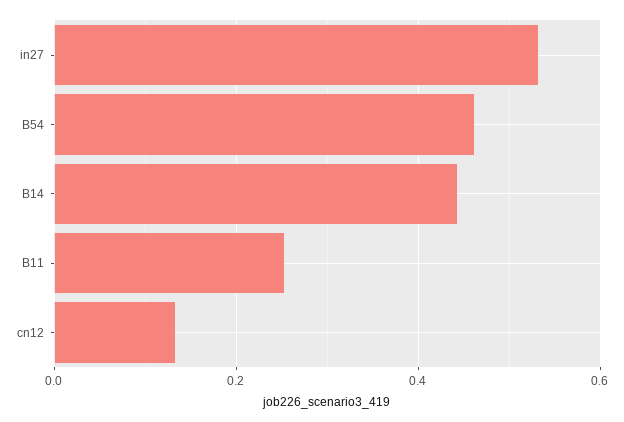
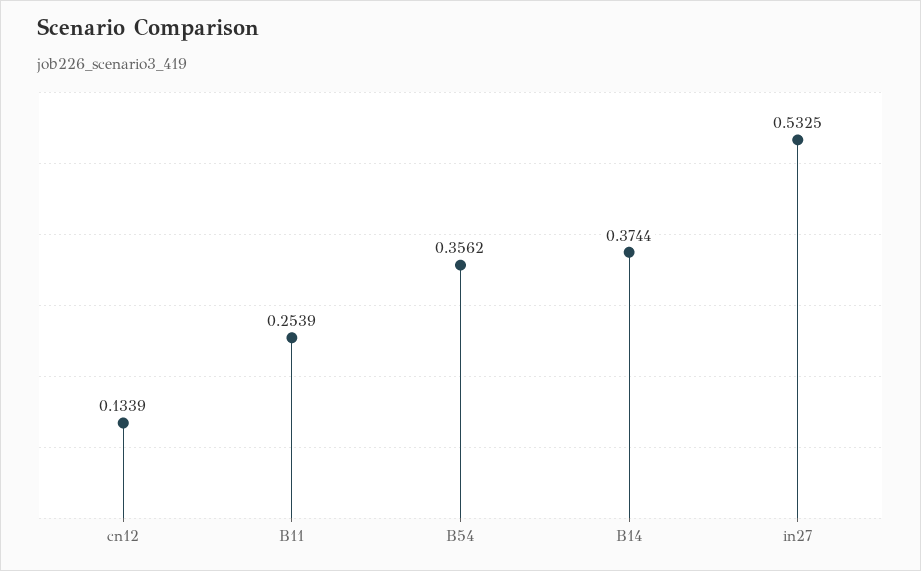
  {
    "in27": 0.5325,
-   "B54": 0.46,
+   "B54": 0.3562,
-   "B14": 0.44,
+   "B14": 0.3744,
    "B11": 0.2539,
    "cn12": 0.1339
  }

